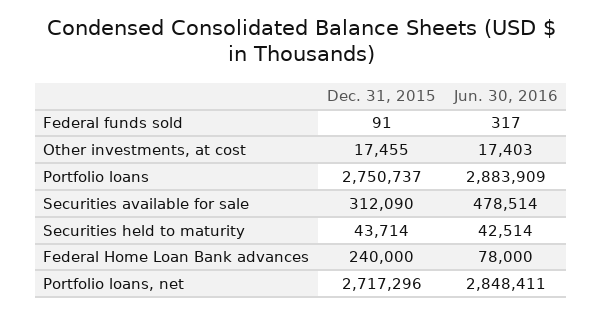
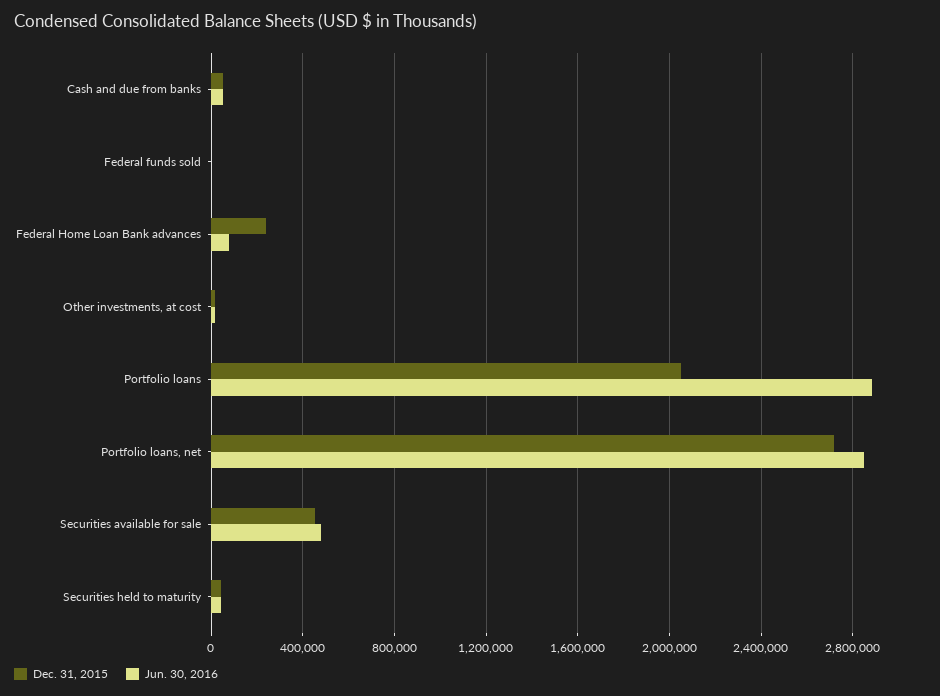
  {
    "Dec. 31, 2015": {
      "Federal funds sold": 91,
      "Other investments, at cost": 17455,
-     "Portfolio loans": 2750737,
+     "Portfolio loans": 2050000,
-     "Securities available for sale": 312090,
+     "Securities available for sale": 450000,
      "Securities held to maturity": 43714,
      "Federal Home Loan Bank advances": 240000,
-     "Portfolio loans, net": 2717296
+     "Portfolio loans, net": 2717296,
+     "Cash and due from banks": 50000
    },
    "Jun. 30, 2016": {
      "Federal funds sold": 317,
      "Other investments, at cost": 17403,
      "Portfolio loans": 2883909,
      "Securities available for sale": 478514,
      "Securities held to maturity": 42514,
      "Federal Home Loan Bank advances": 78000,
-     "Portfolio loans, net": 2848411
+     "Portfolio loans, net": 2848411,
+     "Cash and due from banks": 50000
    }
  }

